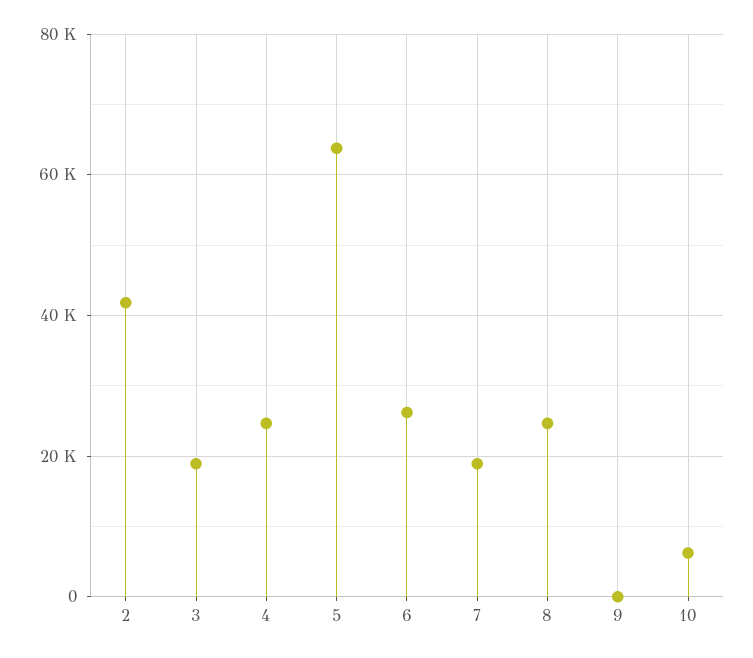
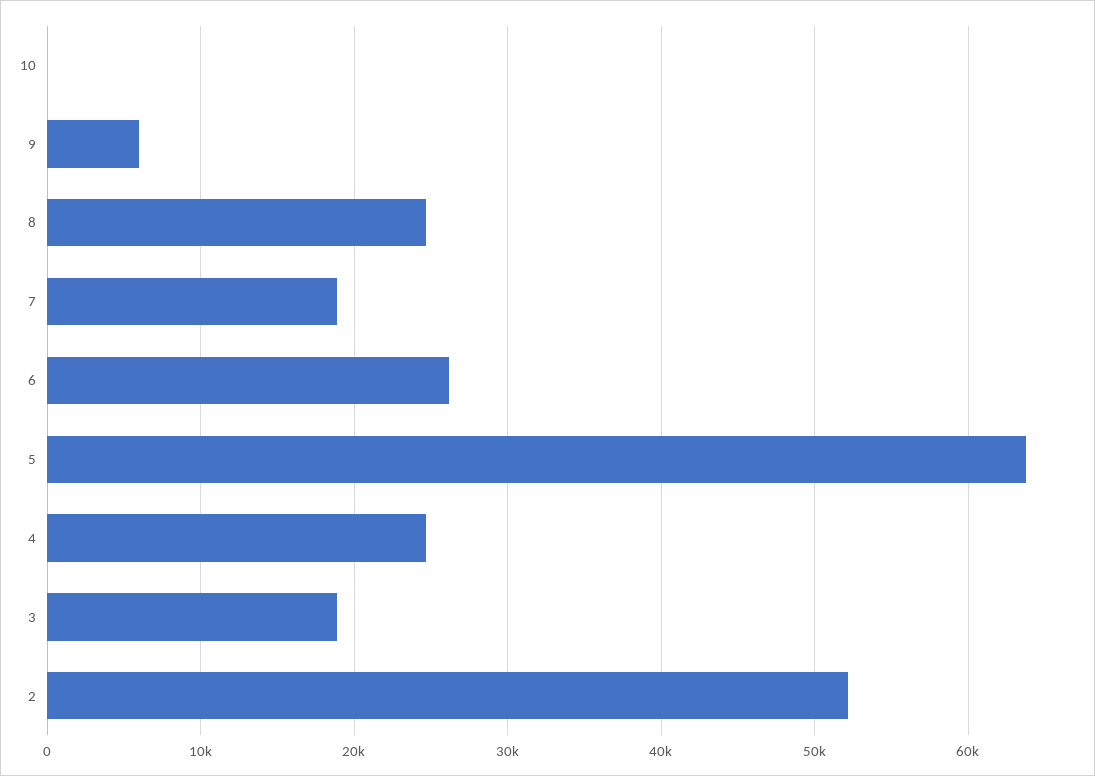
  {
-   "2": 42000,
+   "2": 52000,
    "3": 19000,
    "4": 25000,
    "5": 64000,
    "6": 26000,
    "7": 19000,
    "8": 25000,
-   "9": 0,
+   "9": 6000,
-   "10": 6000
+   "10": 0
  }

